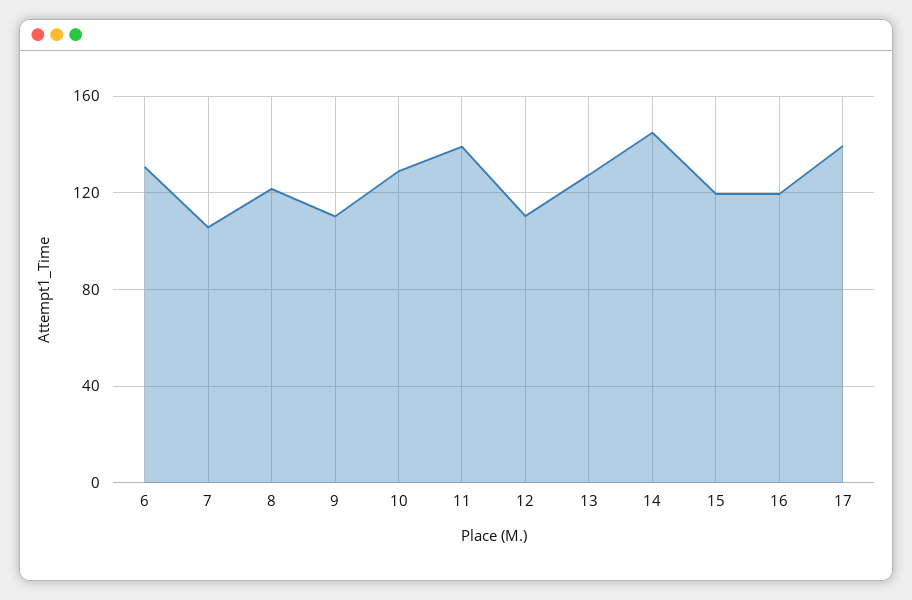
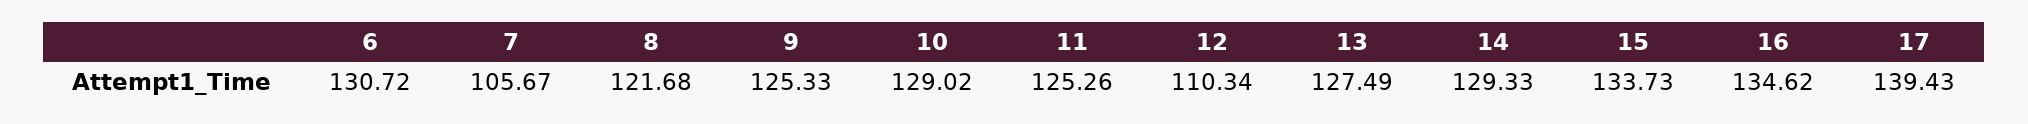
  {
    "6": 130.72,
    "7": 105.67,
    "8": 121.68,
-   "9": 110,
+   "9": 125.33,
    "10": 129.02,
-   "11": 140,
+   "11": 125.26,
    "12": 110.34,
    "13": 127.49,
-   "14": 145,
+   "14": 129.33,
-   "15": 120,
+   "15": 133.73,
-   "16": 120,
+   "16": 134.62,
    "17": 139.43
  }

